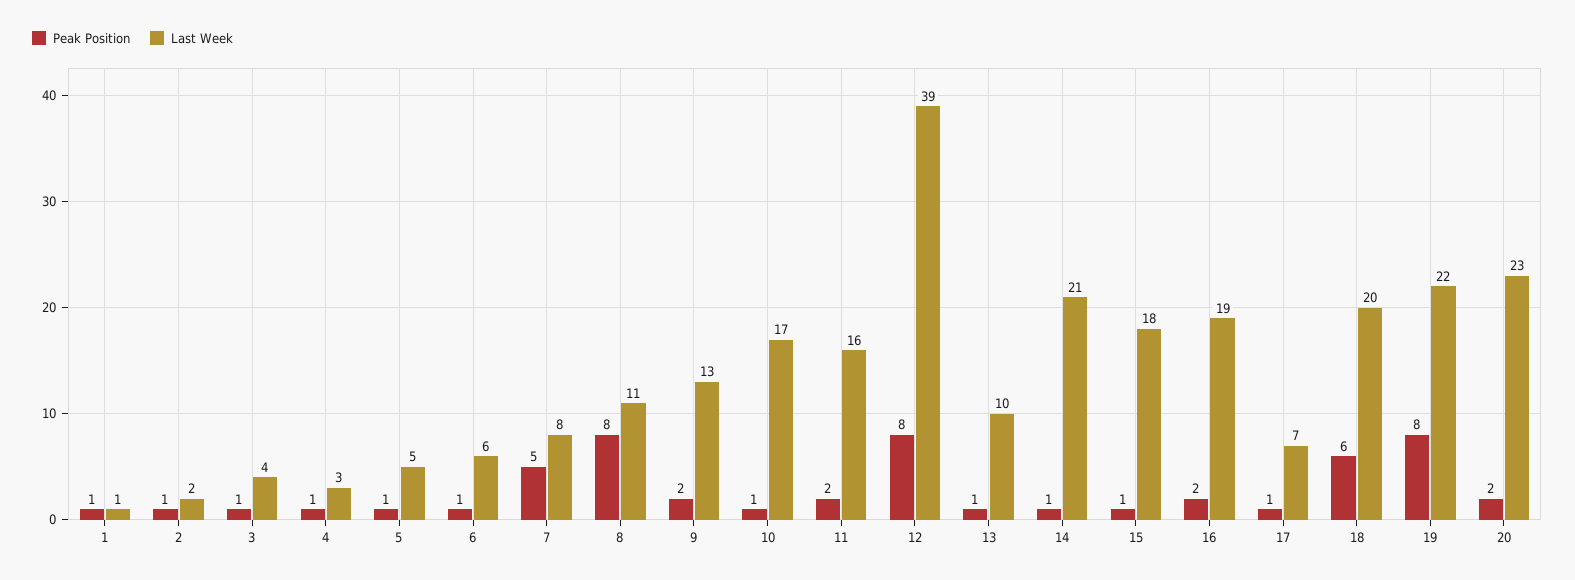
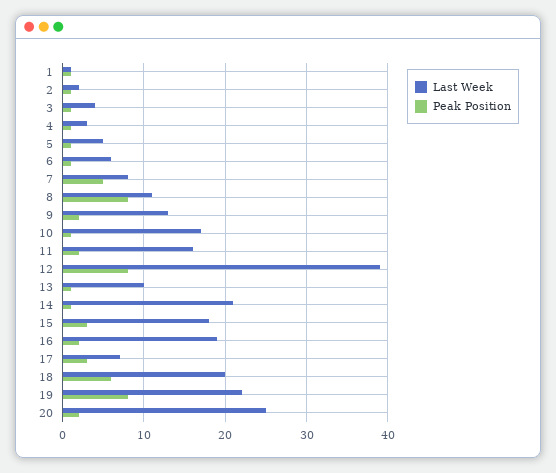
  {
    "Peak Position": {
      "1": 1,
      "2": 1,
      "3": 1,
      "4": 1,
      "5": 1,
      "6": 1,
      "7": 5,
      "8": 8,
      "9": 2,
      "10": 1,
      "11": 2,
      "12": 8,
      "13": 1,
      "14": 1,
-     "15": 1,
+     "15": 3,
      "16": 2,
-     "17": 1,
+     "17": 3,
      "18": 6,
      "19": 8,
      "20": 2
    },
    "Last Week": {
      "1": 1,
      "2": 2,
      "3": 4,
      "4": 3,
      "5": 5,
      "6": 6,
      "7": 8,
      "8": 11,
      "9": 13,
      "10": 17,
      "11": 16,
      "12": 39,
      "13": 10,
      "14": 21,
      "15": 18,
      "16": 19,
      "17": 7,
      "18": 20,
      "19": 22,
-     "20": 23
+     "20": 25
    }
  }

